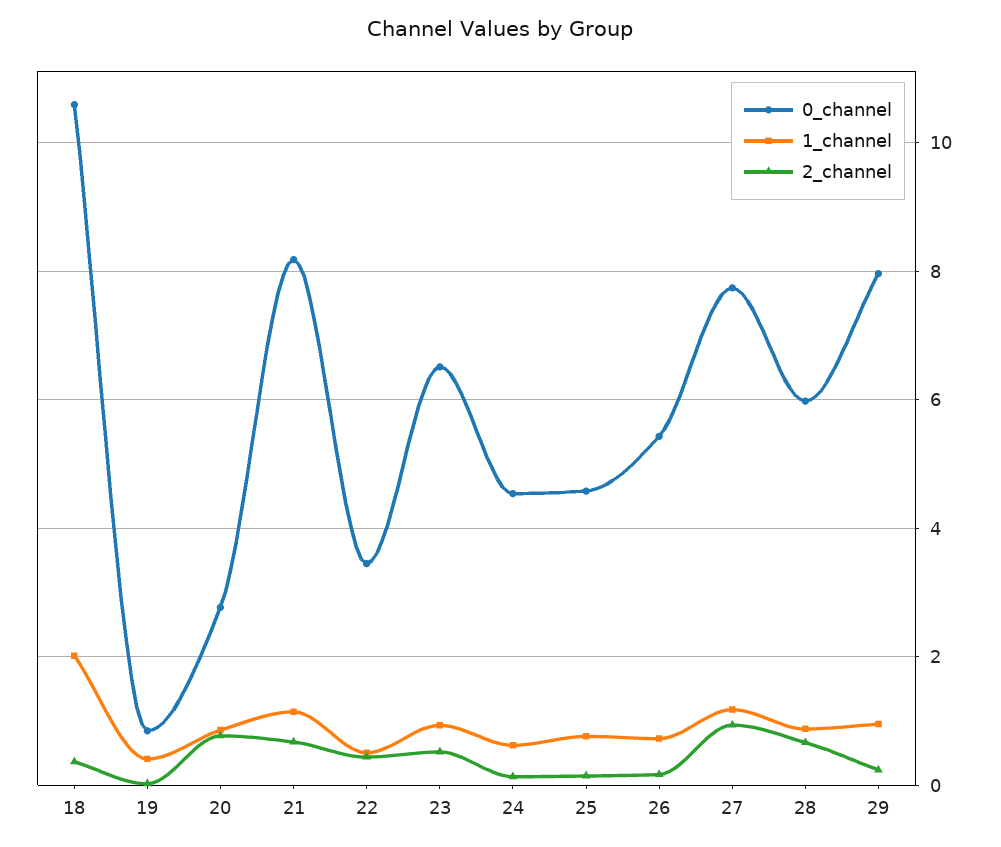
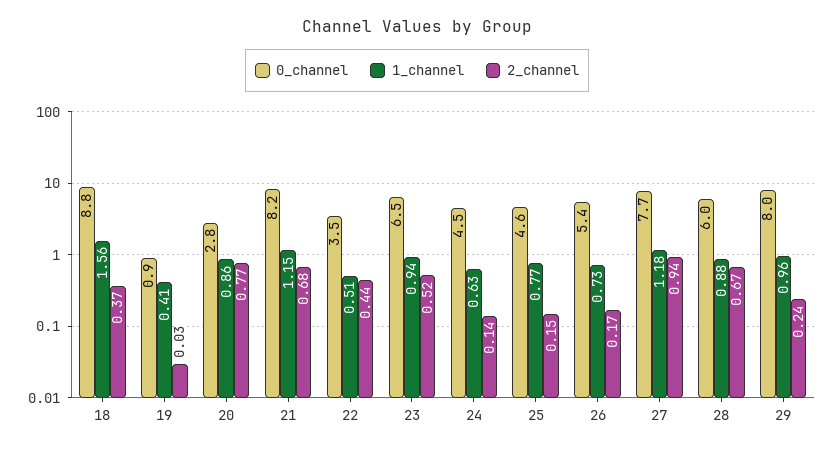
  {
    "0_channel": {
-     "18": 10.6,
+     "18": 8.8,
      "19": 0.9,
      "20": 2.8,
      "21": 8.2,
      "22": 3.5,
      "23": 6.5,
      "24": 4.5,
      "25": 4.6,
      "26": 5.4,
      "27": 7.7,
      "28": 6,
      "29": 8
    },
    "1_channel": {
-     "18": 2,
+     "18": 1.56,
      "19": 0.41,
      "20": 0.86,
      "21": 1.15,
      "22": 0.51,
      "23": 0.94,
      "24": 0.63,
      "25": 0.77,
      "26": 0.73,
      "27": 1.18,
      "28": 0.88,
      "29": 0.96
    },
    "2_channel": {
      "18": 0.37,
      "19": 0.03,
      "20": 0.77,
      "21": 0.68,
      "22": 0.44,
      "23": 0.52,
      "24": 0.14,
      "25": 0.15,
      "26": 0.17,
      "27": 0.94,
      "28": 0.67,
      "29": 0.24
    }
  }

